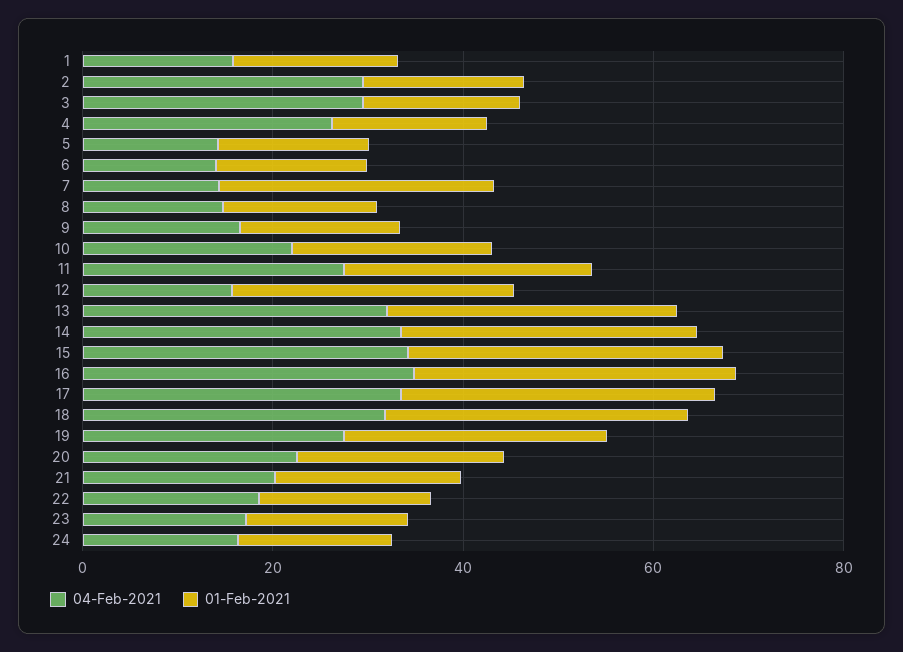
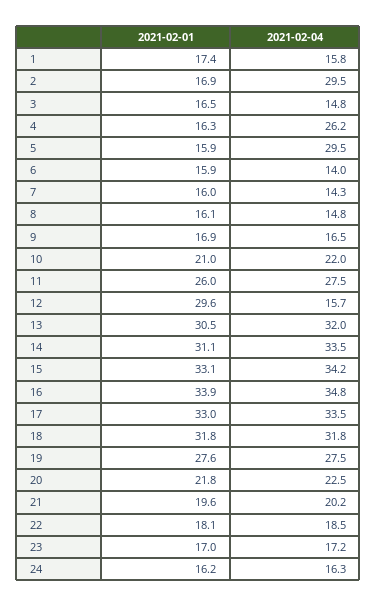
  {
    "04-Feb-2021": {
      "1": 15.8,
      "2": 29.5,
-     "3": 30,
+     "3": 14.8,
      "4": 26.2,
-     "5": 15,
+     "5": 29.5,
      "6": 14,
      "7": 14.3,
      "8": 14.8,
      "9": 16.5,
      "10": 22,
      "11": 27.5,
      "12": 15.7,
      "13": 32,
      "14": 33.5,
      "15": 34.2,
      "16": 34.8,
      "17": 33.5,
      "18": 31.8,
      "19": 27.5,
      "20": 22.5,
      "21": 20.2,
      "22": 18.5,
      "23": 17.2,
      "24": 16.3
    },
    "01-Feb-2021": {
      "1": 17.4,
      "2": 16.9,
      "3": 16.5,
      "4": 16.3,
      "5": 15.9,
      "6": 15.9,
-     "7": 30,
+     "7": 16,
      "8": 16.1,
      "9": 16.9,
      "10": 21,
      "11": 26,
      "12": 29.6,
      "13": 30.5,
      "14": 31.1,
      "15": 33.1,
      "16": 33.9,
      "17": 33,
      "18": 31.8,
      "19": 27.6,
      "20": 21.8,
      "21": 19.6,
      "22": 18.1,
      "23": 17,
      "24": 16.2
    }
  }

